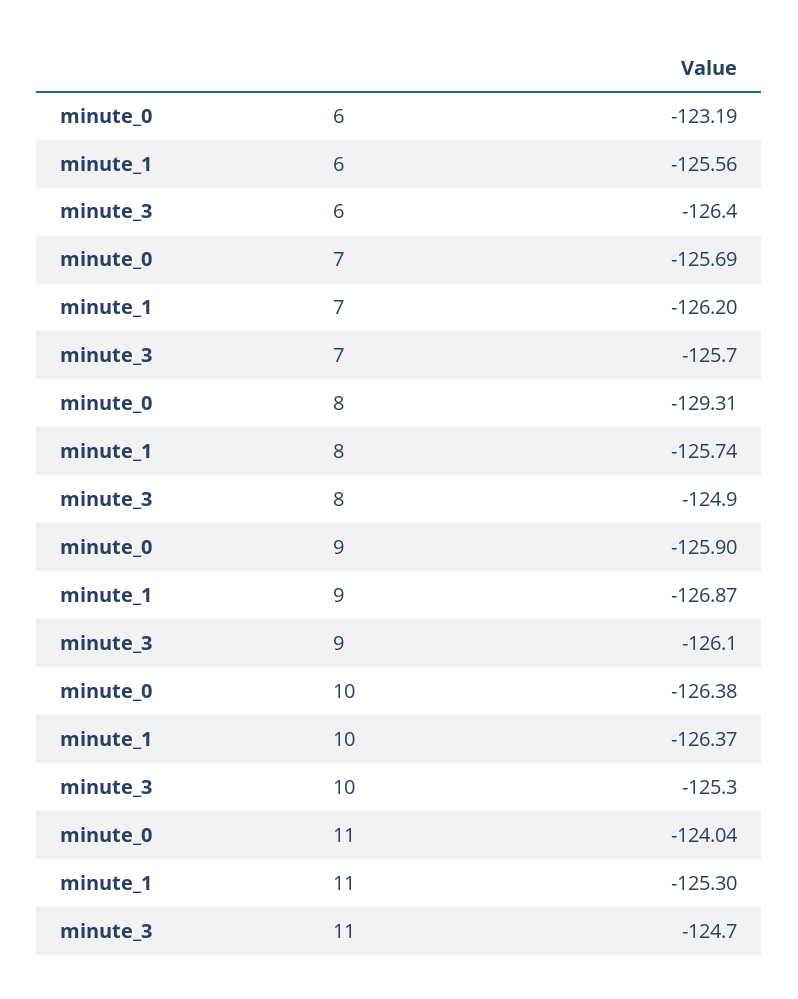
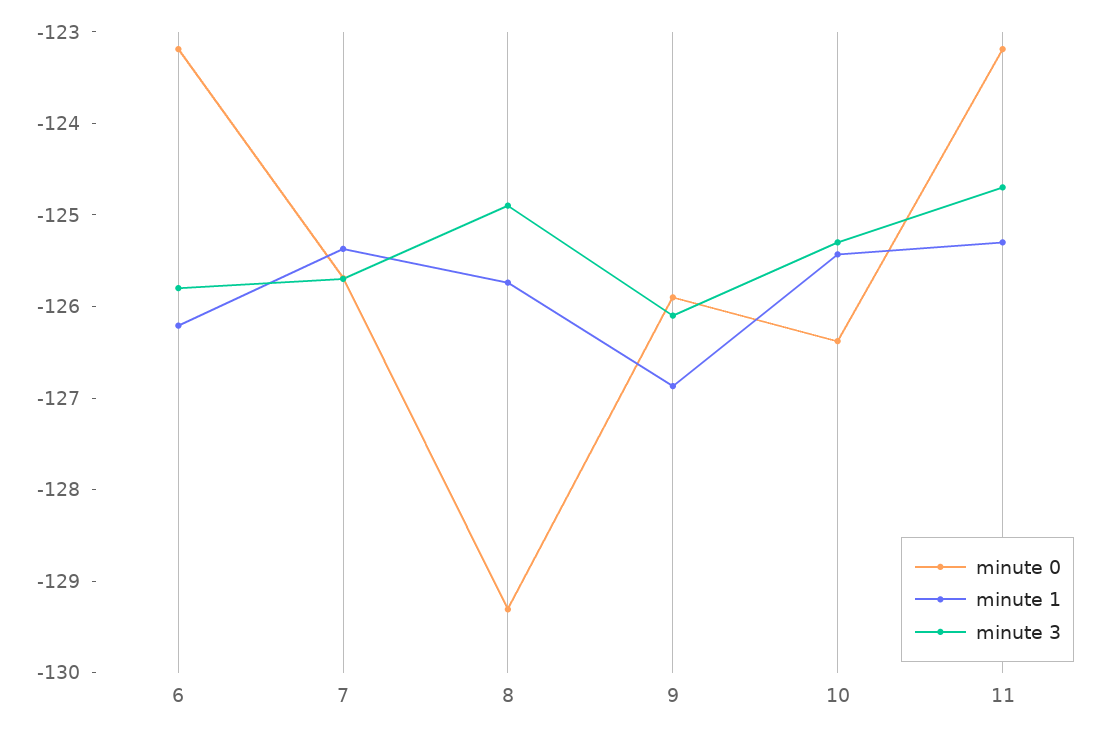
  {
    "minute_0": {
      "6": -123.19,
      "7": -125.69,
      "8": -129.31,
      "9": -125.9,
      "10": -126.38,
-     "11": -124.04
+     "11": -123.2
    },
    "minute_1": {
-     "6": -125.56,
+     "6": -126.2,
-     "7": -126.2,
+     "7": -125.4,
      "8": -125.74,
      "9": -126.87,
-     "10": -126.37,
+     "10": -125.4,
      "11": -125.3
    },
    "minute_3": {
-     "6": -126.4,
+     "6": -125.8,
      "7": -125.7,
      "8": -124.9,
      "9": -126.1,
      "10": -125.3,
      "11": -124.7
    }
  }

